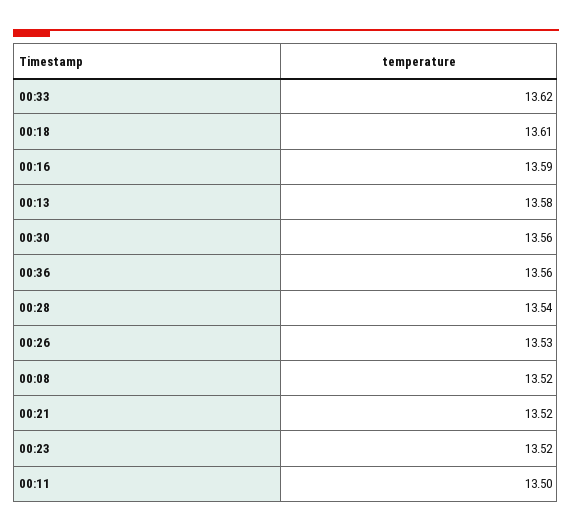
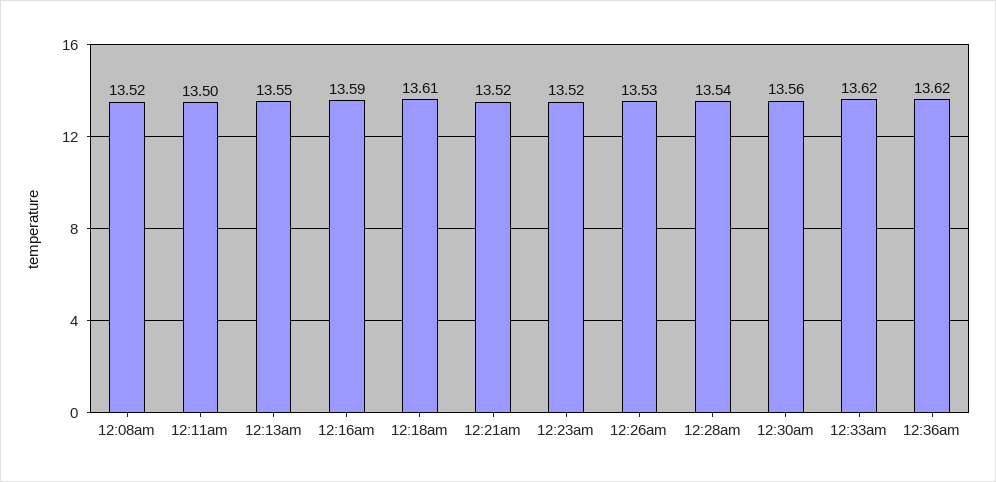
  {
    "00:33": 13.62,
    "00:18": 13.61,
    "00:16": 13.59,
-   "00:13": 13.58,
+   "00:13": 13.55,
    "00:30": 13.56,
-   "00:36": 13.56,
+   "00:36": 13.62,
    "00:28": 13.54,
    "00:26": 13.53,
    "00:08": 13.52,
    "00:21": 13.52,
    "00:23": 13.52,
    "00:11": 13.5
  }

